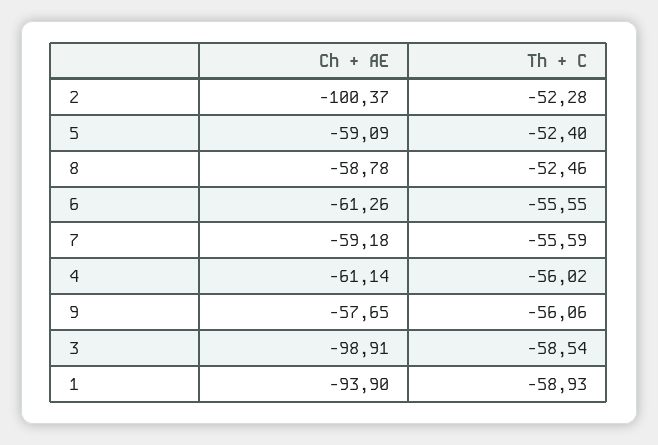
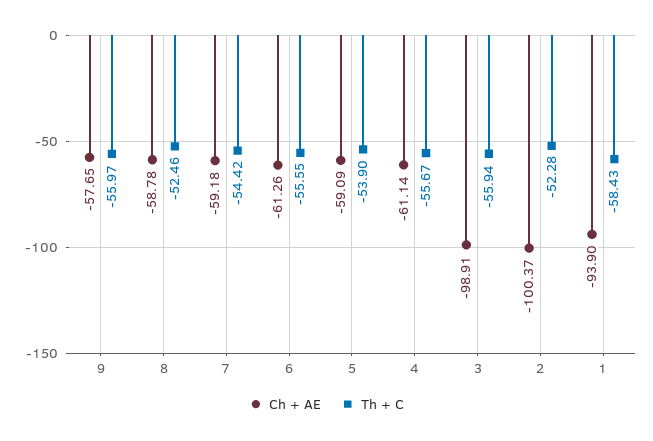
  {
    "Ch + AE": {
      "2": -100.37,
      "5": -59.09,
      "8": -58.78,
      "6": -61.26,
      "7": -59.18,
      "4": -61.14,
      "9": -57.65,
      "3": -98.91,
      "1": -93.9
    },
    "Th + C": {
      "2": -52.28,
-     "5": -52.4,
+     "5": -53.9,
      "8": -52.46,
      "6": -55.55,
-     "7": -55.59,
+     "7": -54.42,
-     "4": -56.02,
+     "4": -55.67,
-     "9": -56.06,
+     "9": -55.97,
-     "3": -58.54,
+     "3": -55.94,
-     "1": -58.93
+     "1": -58.43
    }
  }

